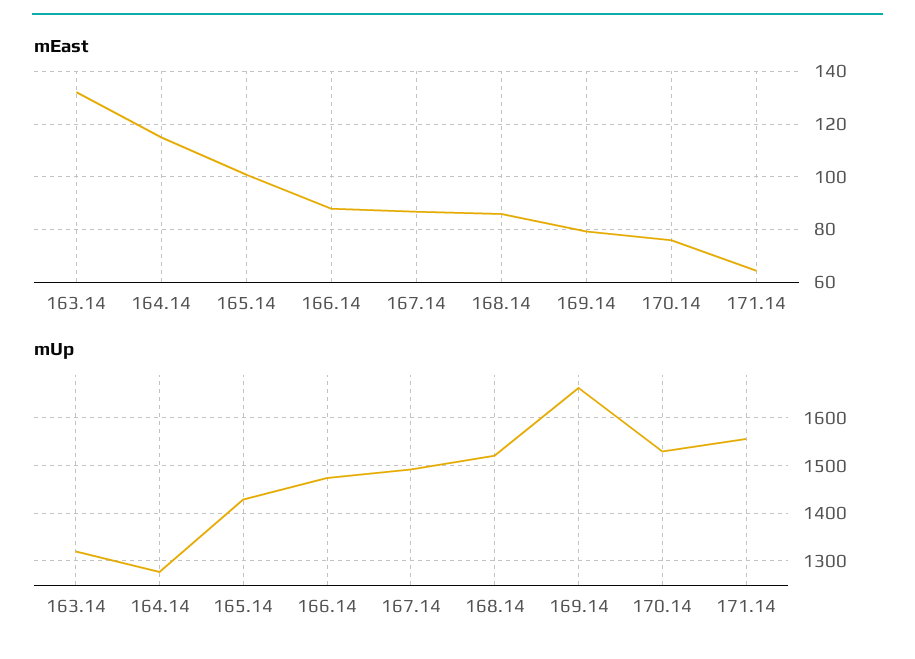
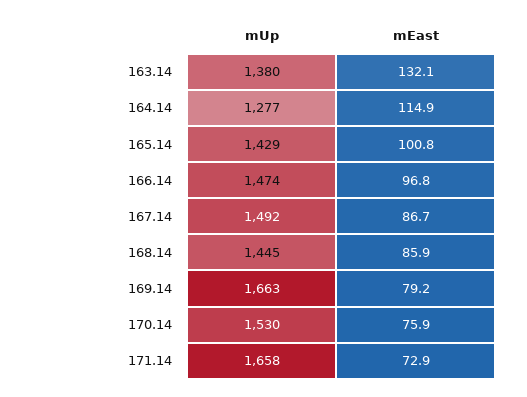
  {
    "mEast": {
      "163.14": 132.1,
      "164.14": 114.9,
      "165.14": 100.8,
-     "166.14": 87.5,
+     "166.14": 96.8,
      "167.14": 86.7,
      "168.14": 85.9,
      "169.14": 79.2,
      "170.14": 75.9,
-     "171.14": 65
+     "171.14": 72.9
    },
    "mUp": {
-     "163.14": 1320,
+     "163.14": 1380,
      "164.14": 1277,
      "165.14": 1429,
      "166.14": 1474,
      "167.14": 1492,
-     "168.14": 1520,
+     "168.14": 1445,
      "169.14": 1663,
      "170.14": 1530,
-     "171.14": 1560
+     "171.14": 1658
    }
  }

